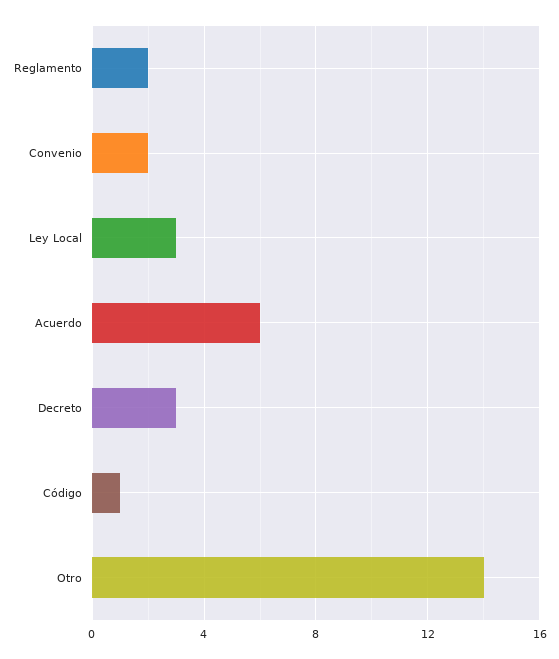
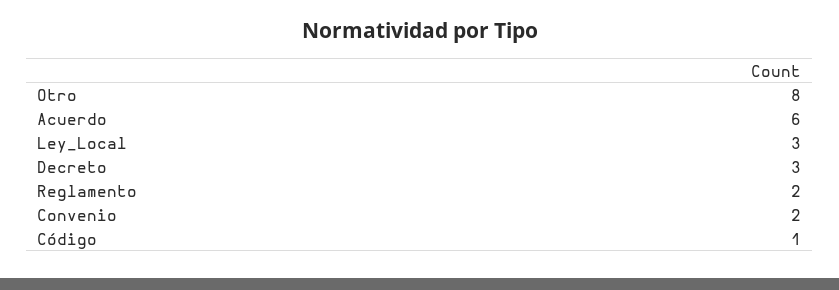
  {
    "Reglamento": 2,
    "Convenio": 2,
    "Ley Local": 3,
    "Acuerdo": 6,
    "Decreto": 3,
    "Código": 1,
-   "Otro": 14
+   "Otro": 8
  }

